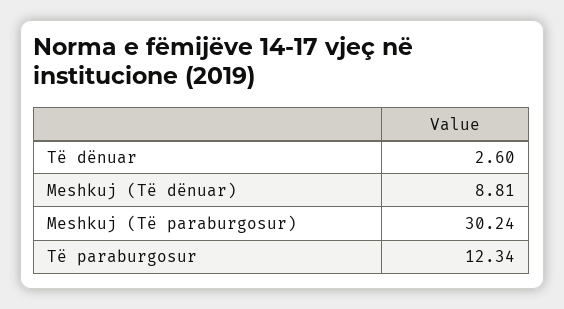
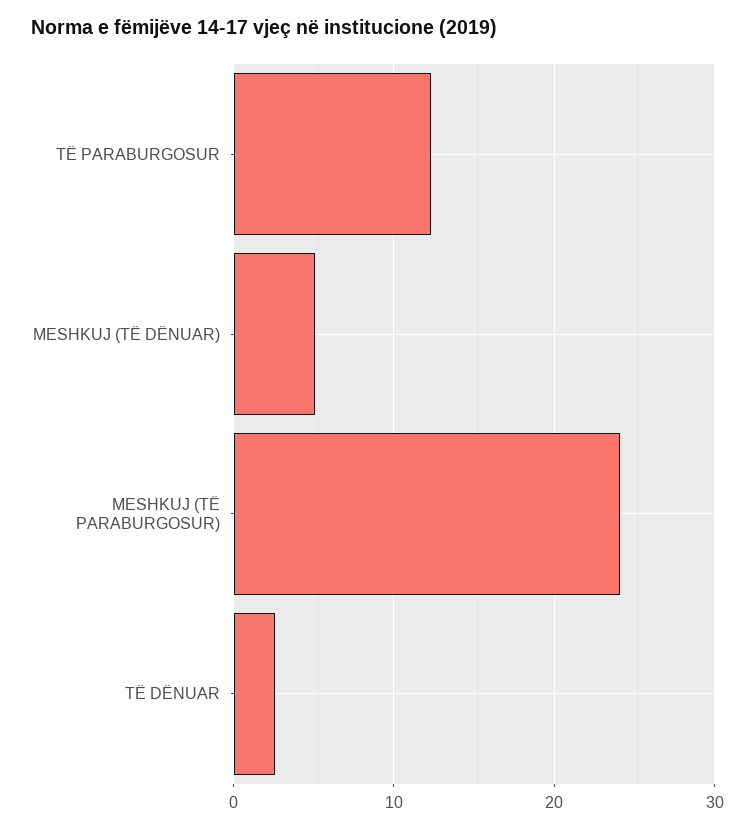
  {
    "Të dënuar": 2.6,
-   "Meshkuj (Të dënuar)": 8.81,
+   "Meshkuj (Të dënuar)": 5,
-   "Meshkuj (Të paraburgosur)": 30.24,
+   "Meshkuj (Të paraburgosur)": 24,
    "Të paraburgosur": 12.34
  }

